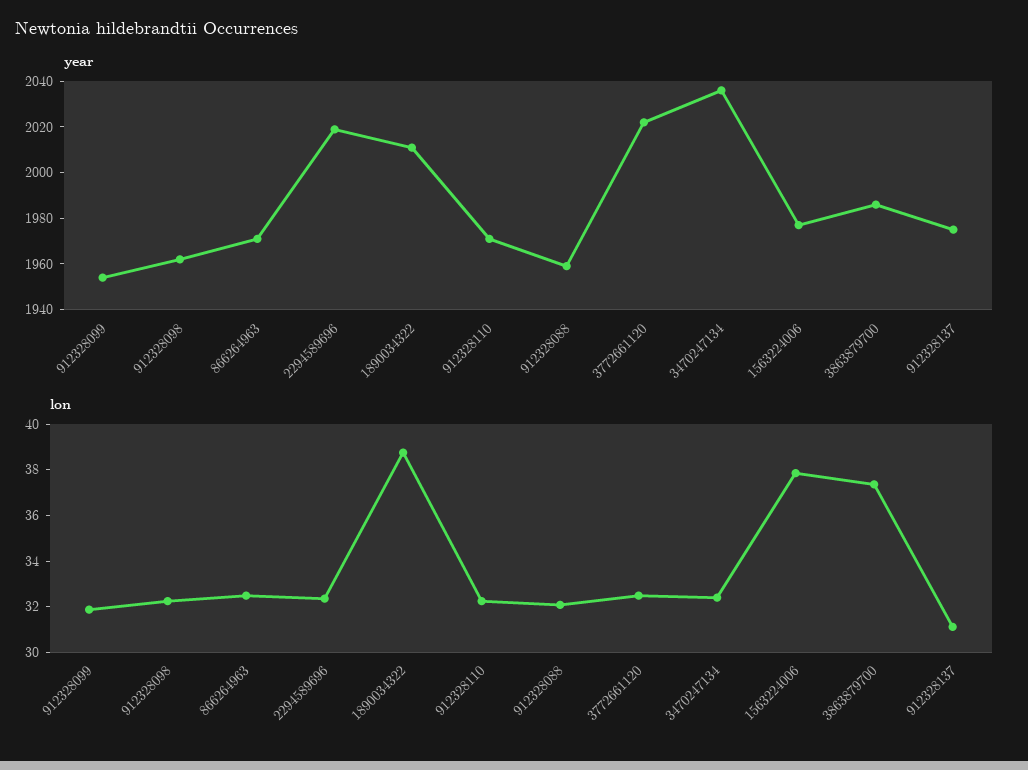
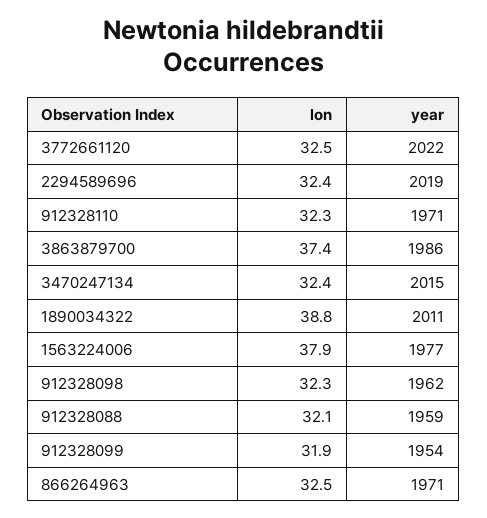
  {
    "year": {
      "912328099": 1954,
      "912328098": 1962,
      "866264963": 1971,
      "2294589696": 2019,
      "1890034322": 2011,
      "912328110": 1971,
      "912328088": 1959,
      "3772661120": 2022,
-     "3470247134": 2035,
+     "3470247134": 2015,
      "1563224006": 1977,
-     "3863879700": 1986,
+     "3863879700": 1986
-     "912328137": 1975
    },
    "lon": {
      "912328099": 31.9,
      "912328098": 32.3,
      "866264963": 32.5,
      "2294589696": 32.4,
      "1890034322": 38.8,
      "912328110": 32.3,
      "912328088": 32.1,
      "3772661120": 32.5,
      "3470247134": 32.4,
      "1563224006": 37.9,
-     "3863879700": 37.4,
+     "3863879700": 37.4
-     "912328137": 31
    }
  }

